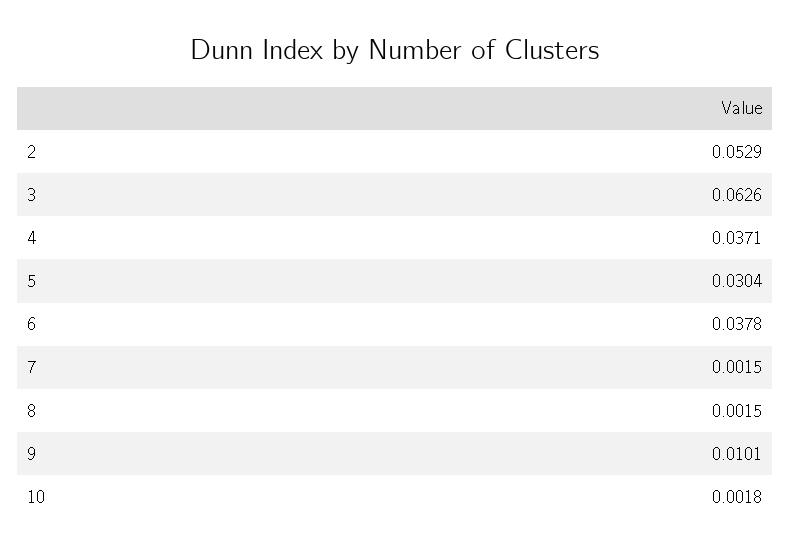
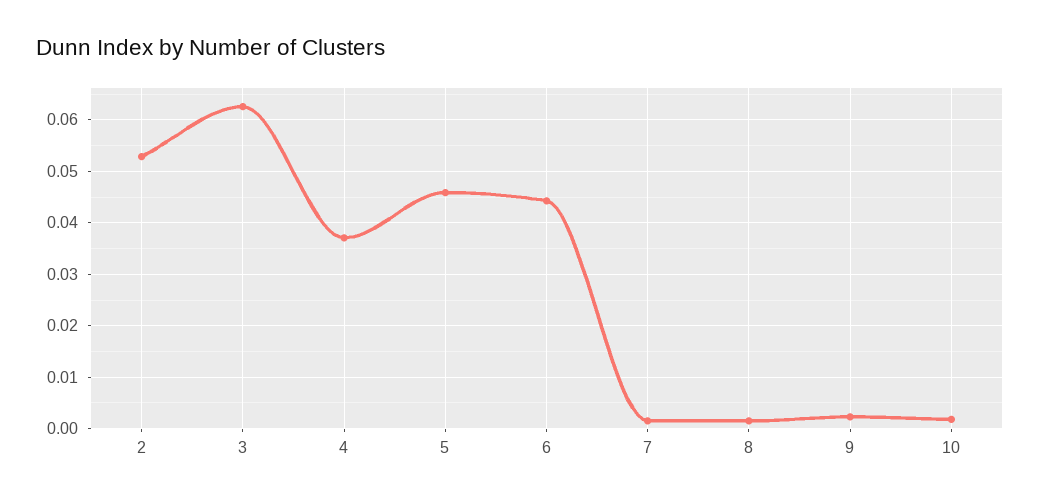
  {
    "2": 0.0529,
    "3": 0.0626,
    "4": 0.0371,
-   "5": 0.0304,
+   "5": 0.046,
-   "6": 0.0378,
+   "6": 0.044,
    "7": 0.0015,
    "8": 0.0015,
-   "9": 0.0101,
+   "9": 0.002,
    "10": 0.0018
  }

